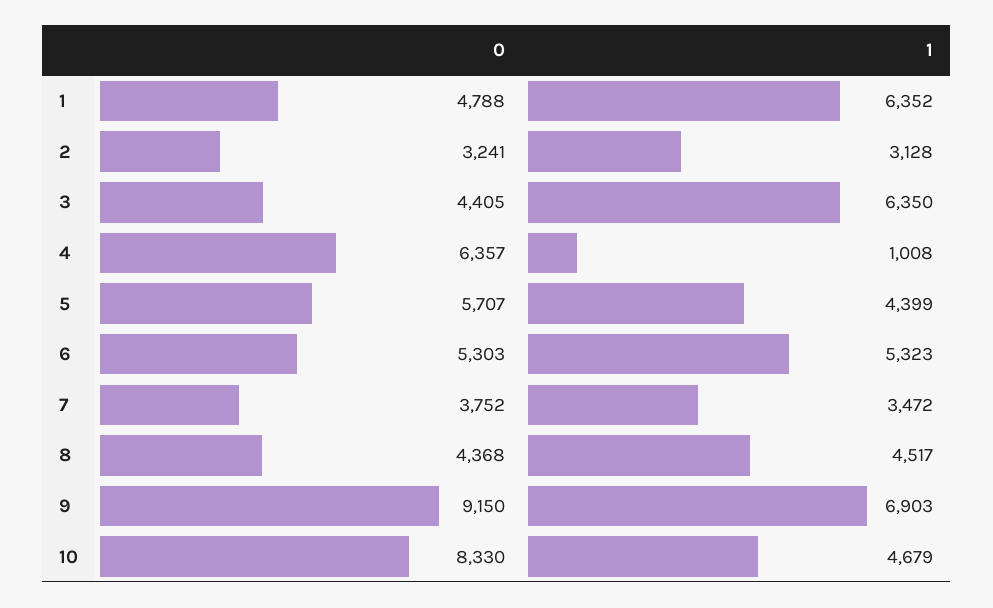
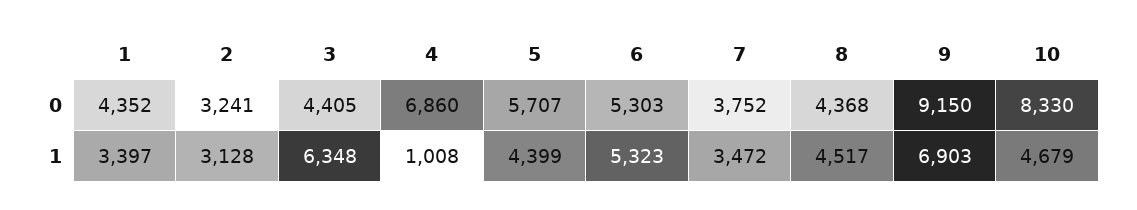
  {
    "0": {
-     "1": 4788,
+     "1": 4352,
      "2": 3241,
      "3": 4405,
-     "4": 6357,
+     "4": 6860,
      "5": 5707,
      "6": 5303,
      "7": 3752,
      "8": 4368,
      "9": 9150,
      "10": 8330
    },
    "1": {
-     "1": 6352,
+     "1": 3397,
      "2": 3128,
-     "3": 6350,
+     "3": 6348,
      "4": 1008,
      "5": 4399,
      "6": 5323,
      "7": 3472,
      "8": 4517,
      "9": 6903,
      "10": 4679
    }
  }

